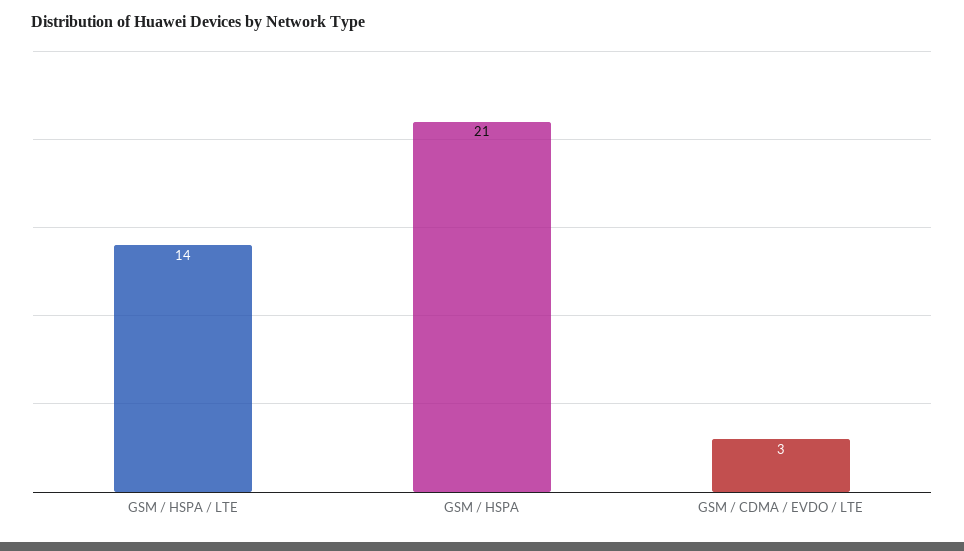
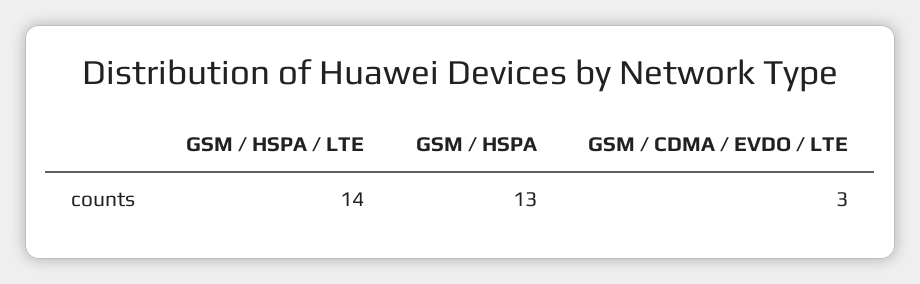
  {
    "GSM / HSPA / LTE": 14,
-   "GSM / HSPA": 21,
+   "GSM / HSPA": 13,
    "GSM / CDMA / EVDO / LTE": 3
  }

